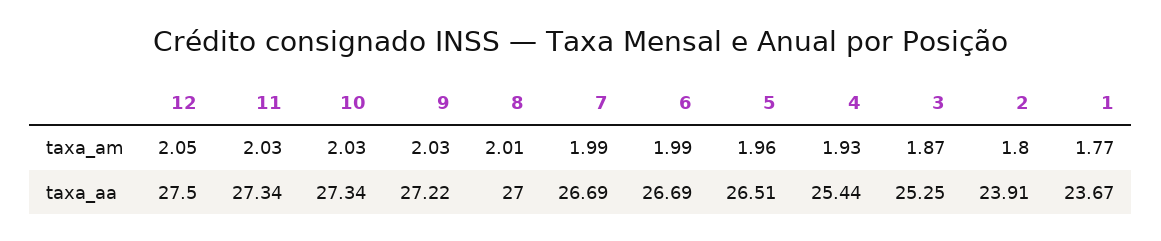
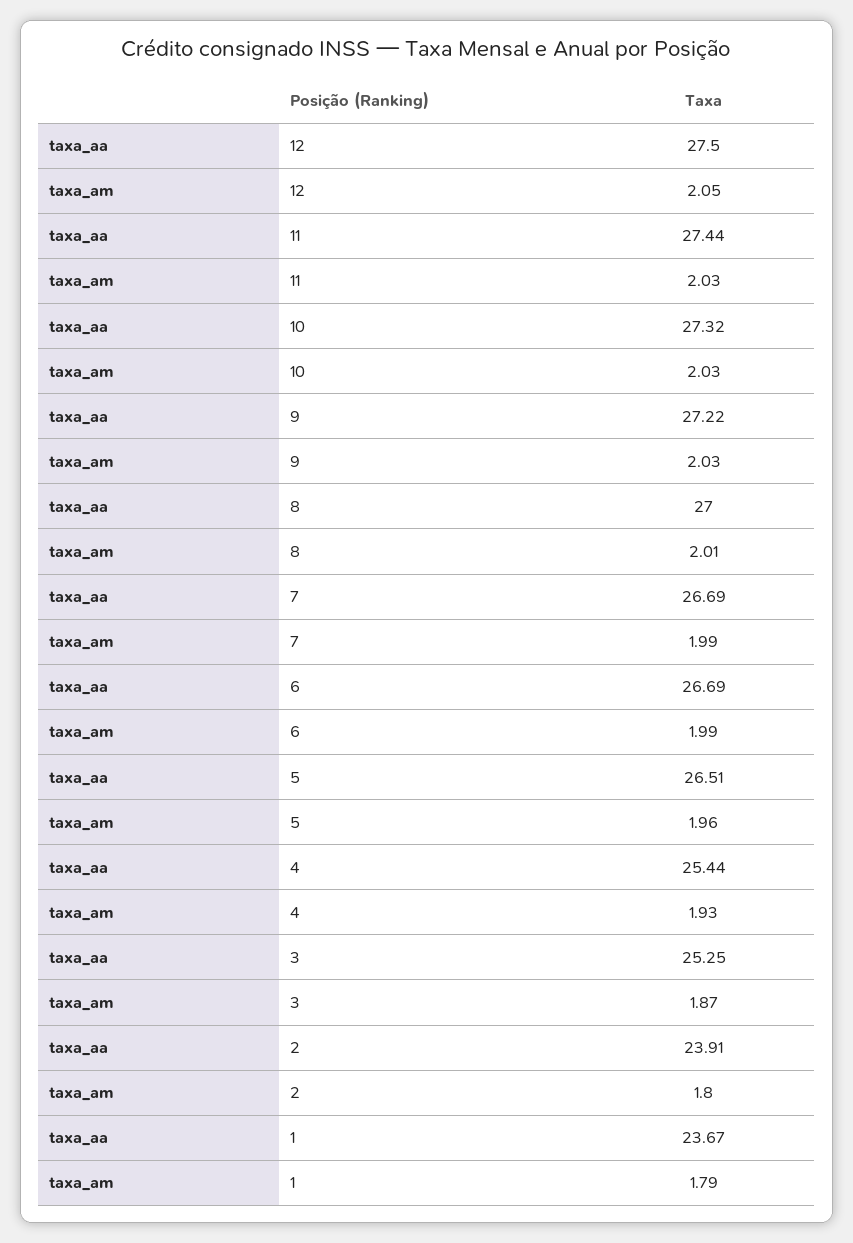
  {
    "12": {
      "taxa_am": 2.05,
      "taxa_aa": 27.5
    },
    "11": {
      "taxa_am": 2.03,
-     "taxa_aa": 27.34
+     "taxa_aa": 27.44
    },
    "10": {
      "taxa_am": 2.03,
-     "taxa_aa": 27.34
+     "taxa_aa": 27.32
    },
    "9": {
      "taxa_am": 2.03,
      "taxa_aa": 27.22
    },
    "8": {
      "taxa_am": 2.01,
      "taxa_aa": 27
    },
    "7": {
      "taxa_am": 1.99,
      "taxa_aa": 26.69
    },
    "6": {
      "taxa_am": 1.99,
      "taxa_aa": 26.69
    },
    "5": {
      "taxa_am": 1.96,
      "taxa_aa": 26.51
    },
    "4": {
      "taxa_am": 1.93,
      "taxa_aa": 25.44
    },
    "3": {
      "taxa_am": 1.87,
      "taxa_aa": 25.25
    },
    "2": {
      "taxa_am": 1.8,
      "taxa_aa": 23.91
    },
    "1": {
-     "taxa_am": 1.77,
+     "taxa_am": 1.79,
      "taxa_aa": 23.67
    }
  }

